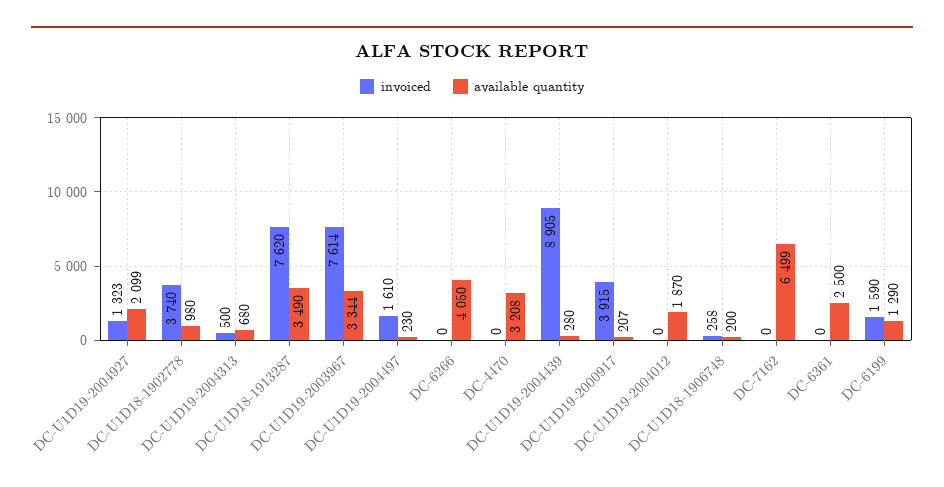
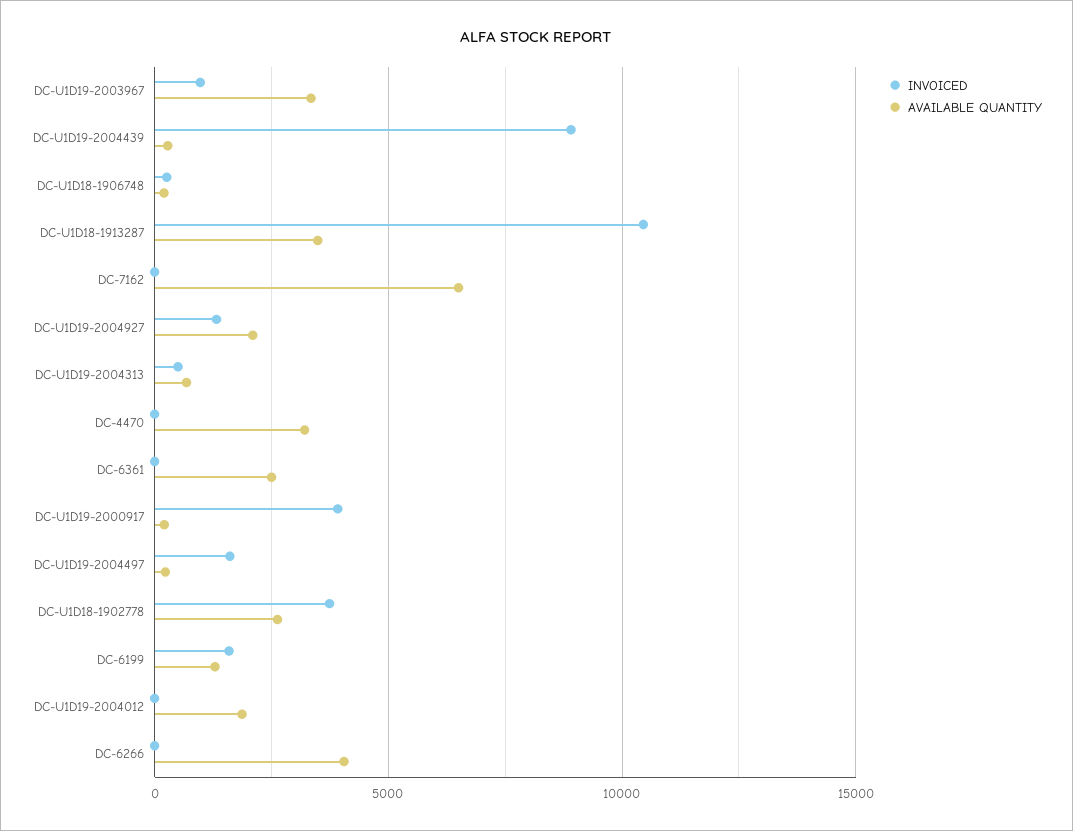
  {
    "invoiced": {
      "DC-U1D19-2004927": 1323,
      "DC-U1D18-1902778": 3740,
      "DC-U1D19-2004313": 500,
-     "DC-U1D18-1913287": 7620,
+     "DC-U1D18-1913287": 10500,
-     "DC-U1D19-2003967": 7614,
+     "DC-U1D19-2003967": 1000,
      "DC-U1D19-2004497": 1610,
      "DC-6266": 0,
      "DC-4470": 0,
      "DC-U1D19-2004439": 8905,
      "DC-U1D19-2000917": 3915,
      "DC-U1D19-2004012": 0,
      "DC-U1D18-1906748": 258,
      "DC-7162": 0,
      "DC-6361": 0,
      "DC-6199": 1590
    },
    "available quantity": {
      "DC-U1D19-2004927": 2099,
-     "DC-U1D18-1902778": 980,
+     "DC-U1D18-1902778": 2500,
      "DC-U1D19-2004313": 680,
      "DC-U1D18-1913287": 3490,
      "DC-U1D19-2003967": 3344,
      "DC-U1D19-2004497": 230,
      "DC-6266": 4050,
      "DC-4470": 3208,
      "DC-U1D19-2004439": 280,
      "DC-U1D19-2000917": 207,
      "DC-U1D19-2004012": 1870,
      "DC-U1D18-1906748": 200,
      "DC-7162": 6499,
      "DC-6361": 2500,
      "DC-6199": 1290
    }
  }

